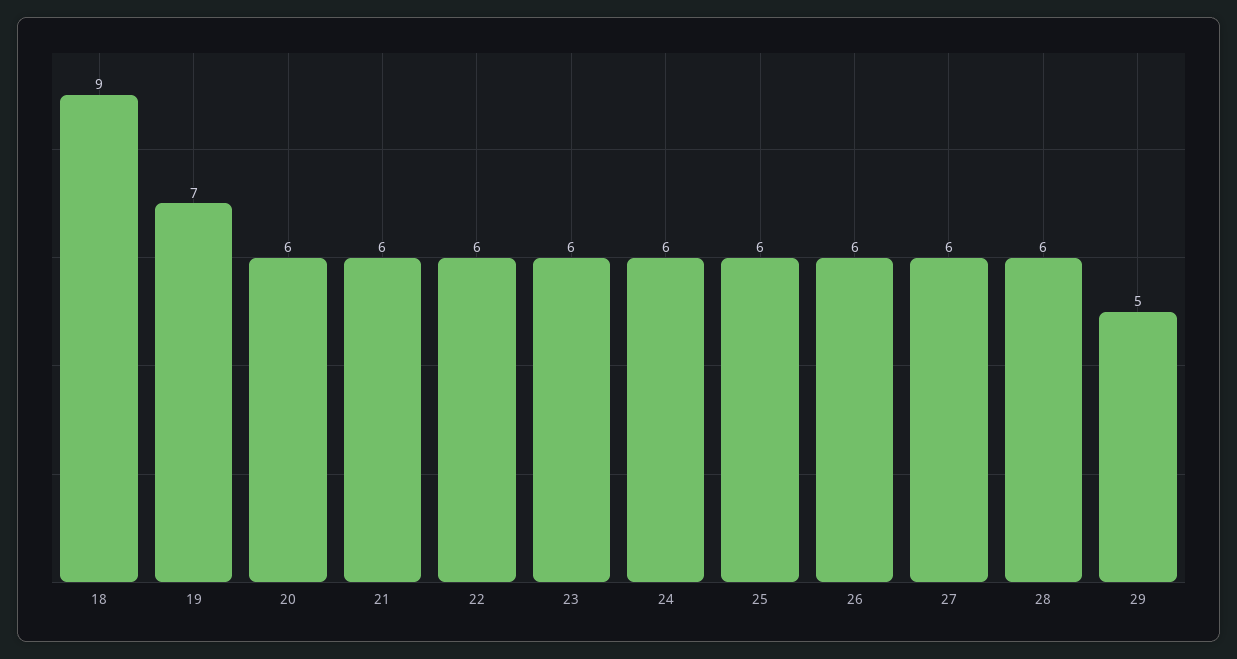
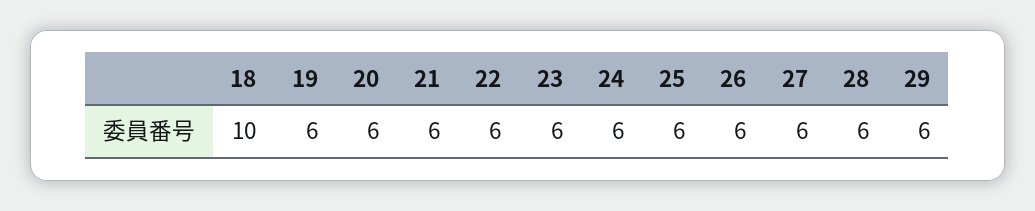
  {
-   "18": 9,
+   "18": 10,
-   "19": 7,
+   "19": 6,
    "20": 6,
    "21": 6,
    "22": 6,
    "23": 6,
    "24": 6,
    "25": 6,
    "26": 6,
    "27": 6,
    "28": 6,
-   "29": 5
+   "29": 6
  }

